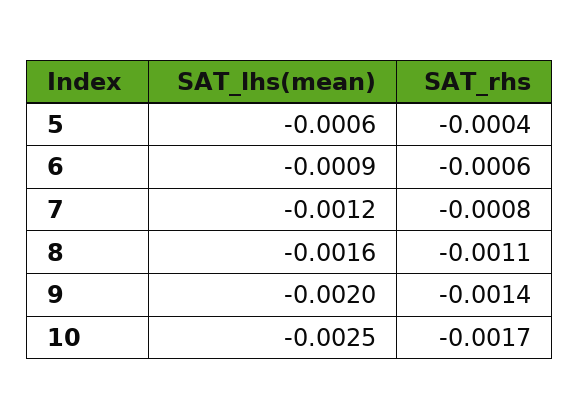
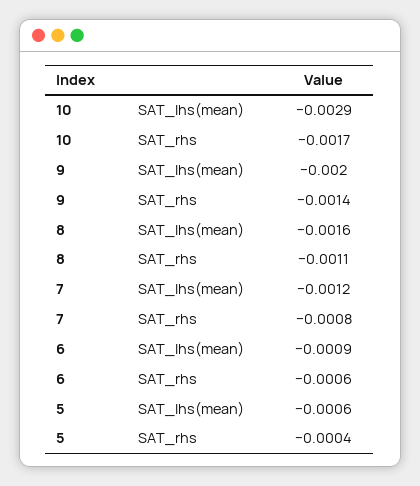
  {
    "SAT_lhs(mean)": {
      "5": -0.0006,
      "6": -0.0009,
      "7": -0.0012,
      "8": -0.0016,
      "9": -0.002,
-     "10": -0.0025
+     "10": -0.0029
    },
    "SAT_rhs": {
      "5": -0.0004,
      "6": -0.0006,
      "7": -0.0008,
      "8": -0.0011,
      "9": -0.0014,
      "10": -0.0017
    }
  }

